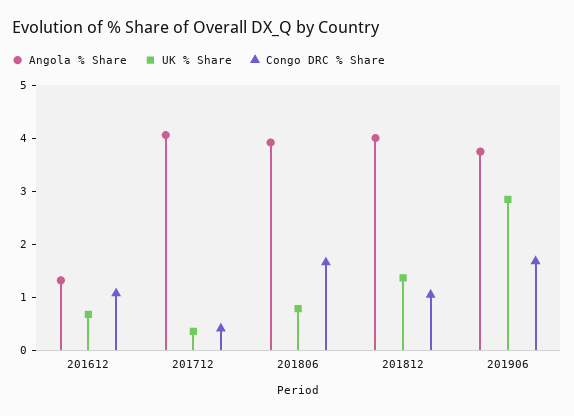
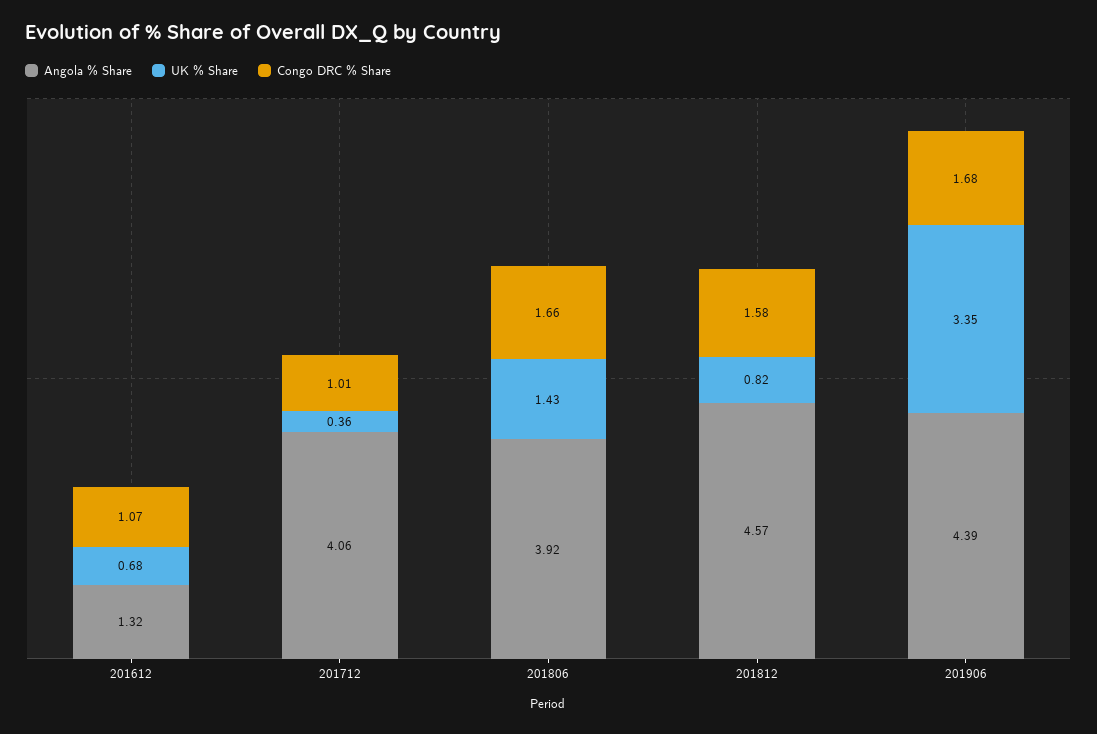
  {
    "Angola % Share": {
      "201612": 1.32,
      "201712": 4.06,
      "201806": 3.92,
-     "201812": 4,
+     "201812": 4.57,
-     "201906": 3.8
+     "201906": 4.39
    },
    "UK % Share": {
      "201612": 0.68,
      "201712": 0.36,
-     "201806": 0.8,
+     "201806": 1.43,
-     "201812": 1.4,
+     "201812": 0.82,
-     "201906": 2.8
+     "201906": 3.35
    },
    "Congo DRC % Share": {
      "201612": 1.07,
-     "201712": 0.4,
+     "201712": 1.01,
      "201806": 1.66,
-     "201812": 1,
+     "201812": 1.58,
      "201906": 1.68
    }
  }

